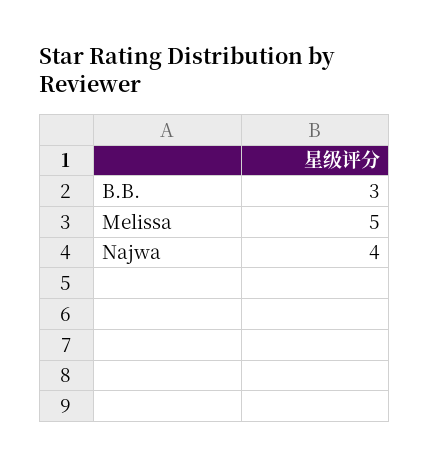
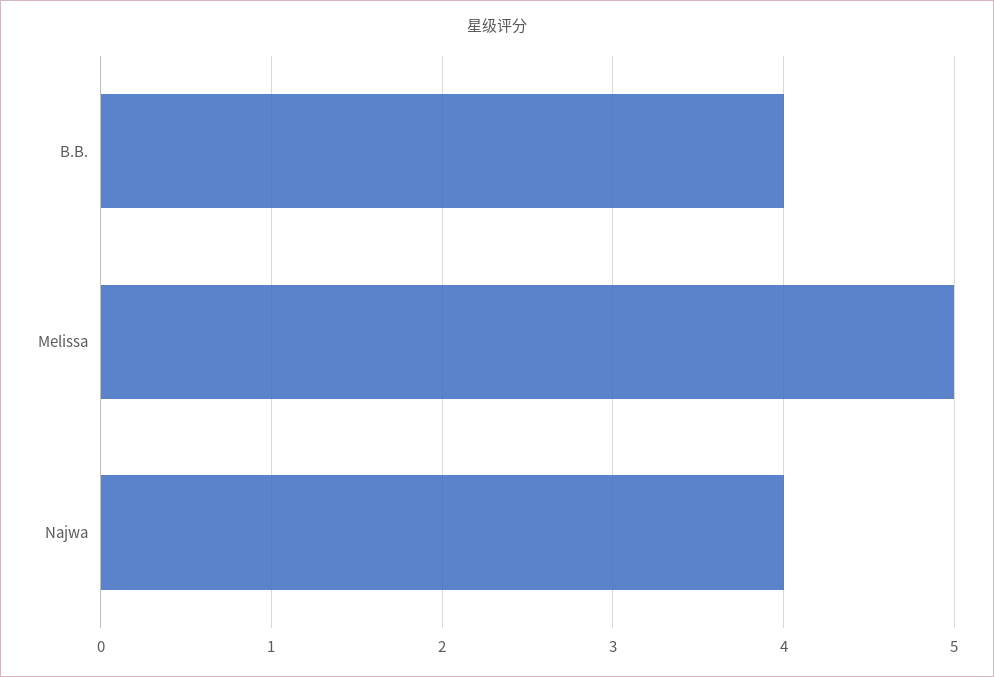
  {
-   "B.B.": 3,
+   "B.B.": 4,
    "Melissa": 5,
    "Najwa": 4
  }

